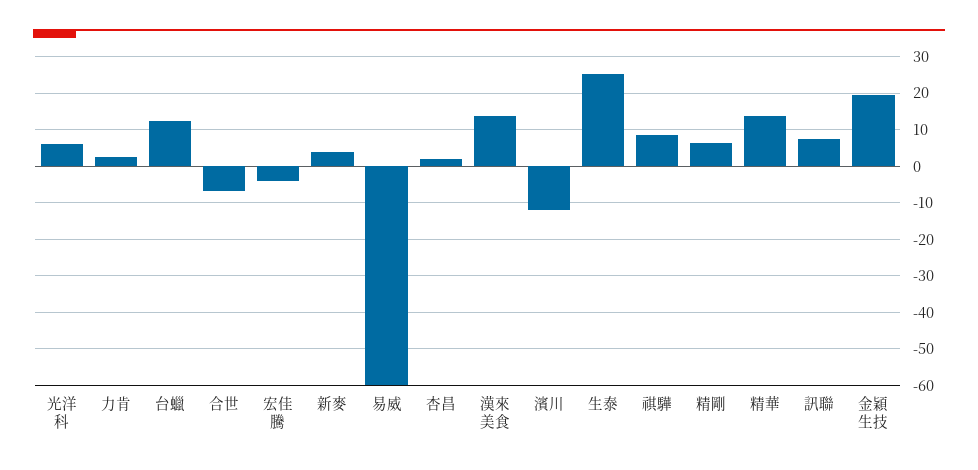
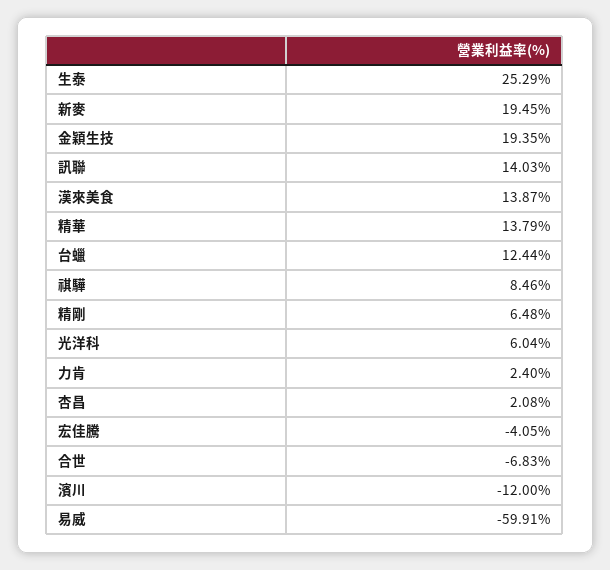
  {
    "光洋科": 6.04,
    "力肯": 2.4,
    "台蠟": 12.44,
    "合世": -6.83,
    "宏佳騰": -4.05,
-   "新麥": 4,
+   "新麥": 19.45,
    "易威": -59.91,
    "杏昌": 2.08,
    "漢來美食": 13.87,
    "濱川": -12,
    "生泰": 25.29,
    "祺驊": 8.46,
    "精剛": 6.48,
    "精華": 13.79,
-   "訊聯": 8,
+   "訊聯": 14.03,
    "金穎生技": 19.35
  }

